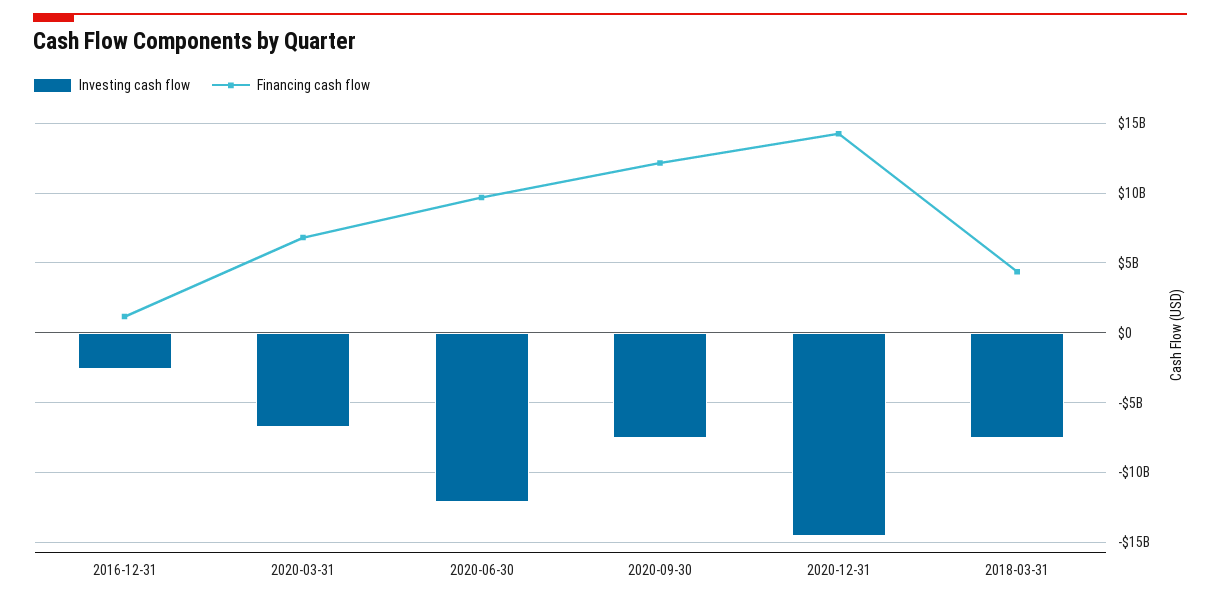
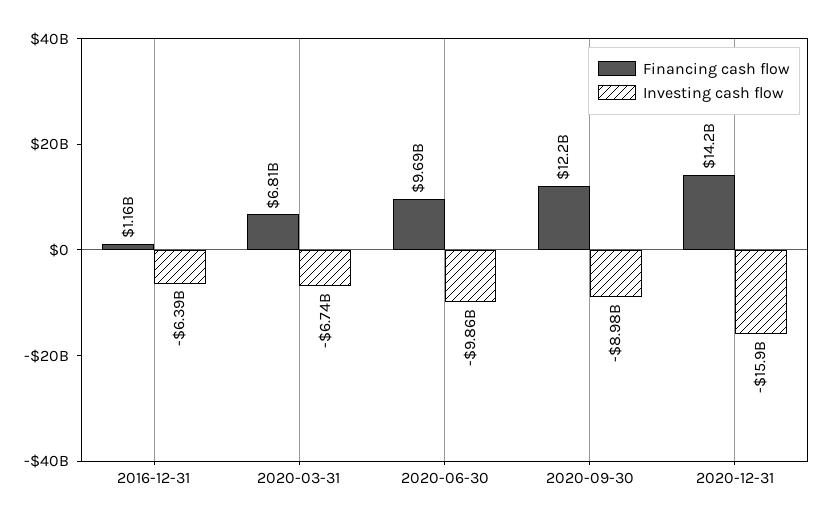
  {
    "Investing cash flow": {
-     "2016-12-31": -2500000000,
+     "2016-12-31": -6390000000,
      "2020-03-31": -6740000000,
-     "2020-06-30": -12000000000,
+     "2020-06-30": -9860000000,
-     "2020-09-30": -7500000000,
+     "2020-09-30": -8980000000,
-     "2020-12-31": -14500000000,
+     "2020-12-31": -15900000000
-     "2018-03-31": -7500000000
    },
    "Financing cash flow": {
      "2016-12-31": 1160000000,
      "2020-03-31": 6810000000,
      "2020-06-30": 9690000000,
      "2020-09-30": 12200000000,
-     "2020-12-31": 14200000000,
+     "2020-12-31": 14200000000
-     "2018-03-31": 4500000000
    }
  }

